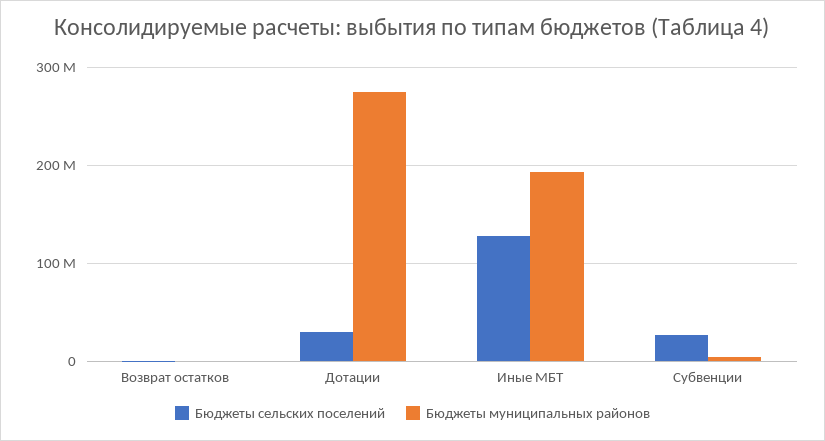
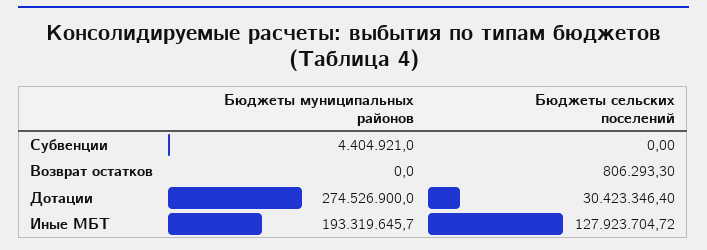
  {
    "Бюджеты сельских поселений": {
      "Возврат остатков": 806293.3,
      "Дотации": 30423346.4,
      "Иные МБТ": 127923704.72,
-     "Субвенции": 30000000
+     "Субвенции": 0
    },
    "Бюджеты муниципальных районов": {
      "Возврат остатков": 0,
      "Дотации": 274526900,
      "Иные МБТ": 193319645.7,
      "Субвенции": 4404921
    }
  }

